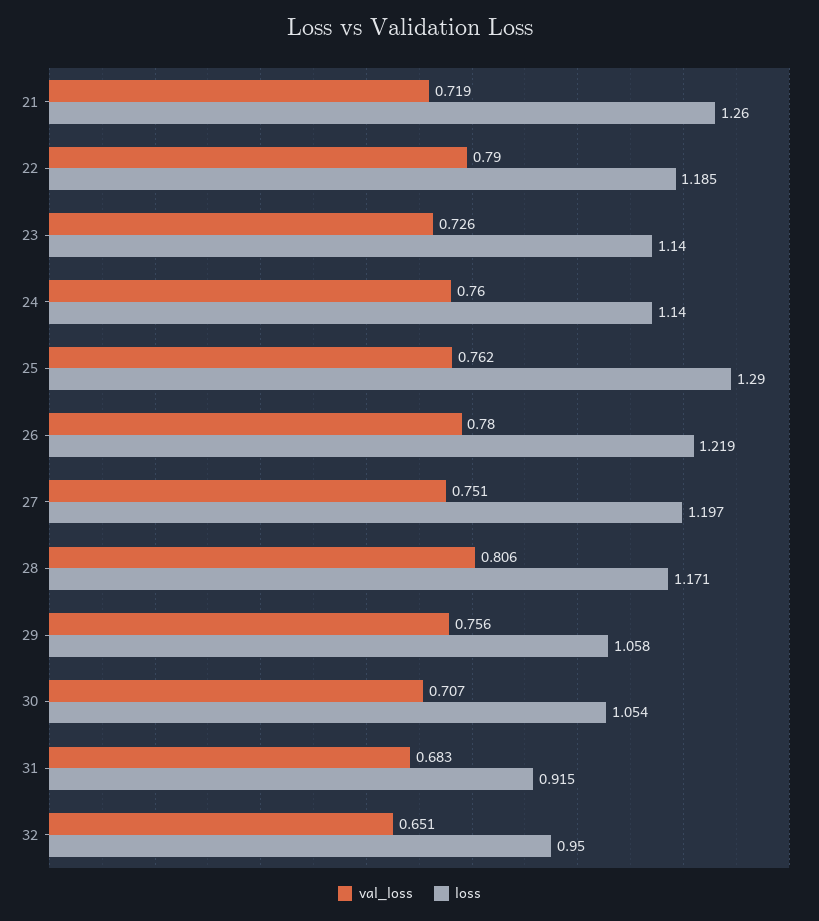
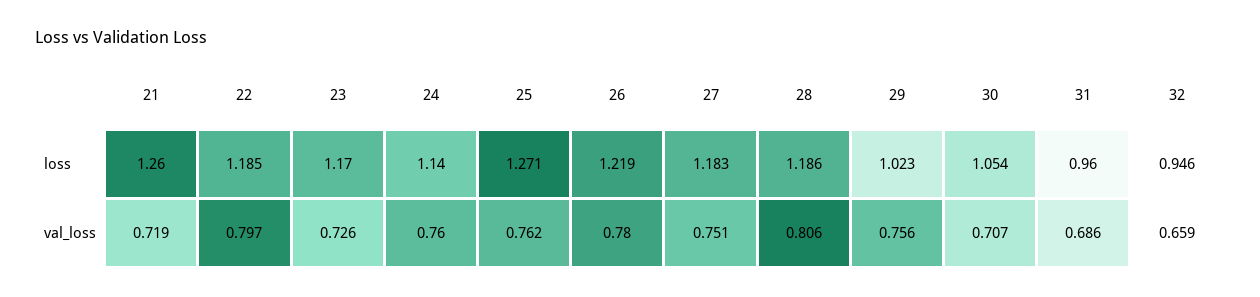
  {
    "val_loss": {
      "21": 0.719,
-     "22": 0.79,
+     "22": 0.797,
      "23": 0.726,
      "24": 0.76,
      "25": 0.762,
      "26": 0.78,
      "27": 0.751,
      "28": 0.806,
      "29": 0.756,
      "30": 0.707,
-     "31": 0.683,
+     "31": 0.686,
-     "32": 0.651
+     "32": 0.659
    },
    "loss": {
      "21": 1.26,
      "22": 1.185,
-     "23": 1.14,
+     "23": 1.17,
      "24": 1.14,
-     "25": 1.29,
+     "25": 1.271,
      "26": 1.219,
-     "27": 1.197,
+     "27": 1.183,
-     "28": 1.171,
+     "28": 1.186,
-     "29": 1.058,
+     "29": 1.023,
      "30": 1.054,
-     "31": 0.915,
+     "31": 0.96,
-     "32": 0.95
+     "32": 0.946
    }
  }

